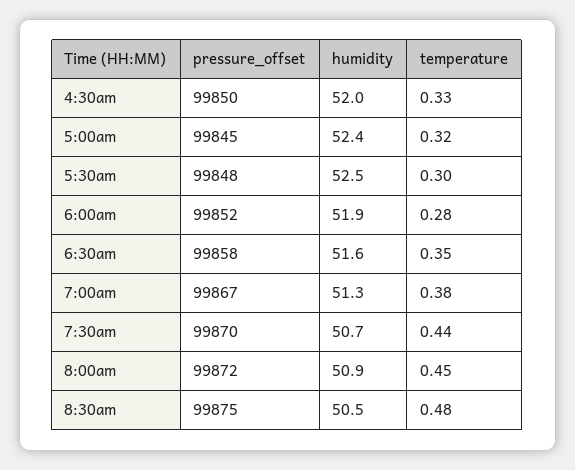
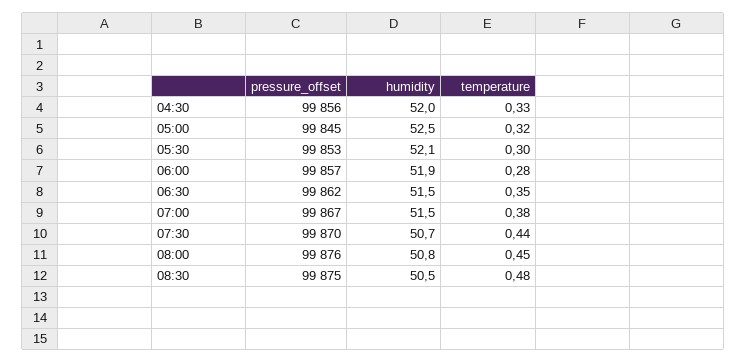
  {
    "pressure_offset": {
-     "4:30am": 99850,
+     "4:30am": 99856,
      "5:00am": 99845,
-     "5:30am": 99848,
+     "5:30am": 99853,
-     "6:00am": 99852,
+     "6:00am": 99857,
-     "6:30am": 99858,
+     "6:30am": 99862,
      "7:00am": 99867,
      "7:30am": 99870,
-     "8:00am": 99872,
+     "8:00am": 99876,
      "8:30am": 99875
    },
    "humidity": {
      "4:30am": 52,
-     "5:00am": 52.4,
+     "5:00am": 52.5,
-     "5:30am": 52.5,
+     "5:30am": 52.1,
      "6:00am": 51.9,
-     "6:30am": 51.6,
+     "6:30am": 51.5,
-     "7:00am": 51.3,
+     "7:00am": 51.5,
      "7:30am": 50.7,
-     "8:00am": 50.9,
+     "8:00am": 50.8,
      "8:30am": 50.5
    },
    "temperature": {
      "4:30am": 0.33,
      "5:00am": 0.32,
      "5:30am": 0.3,
      "6:00am": 0.28,
      "6:30am": 0.35,
      "7:00am": 0.38,
      "7:30am": 0.44,
      "8:00am": 0.45,
      "8:30am": 0.48
    }
  }

